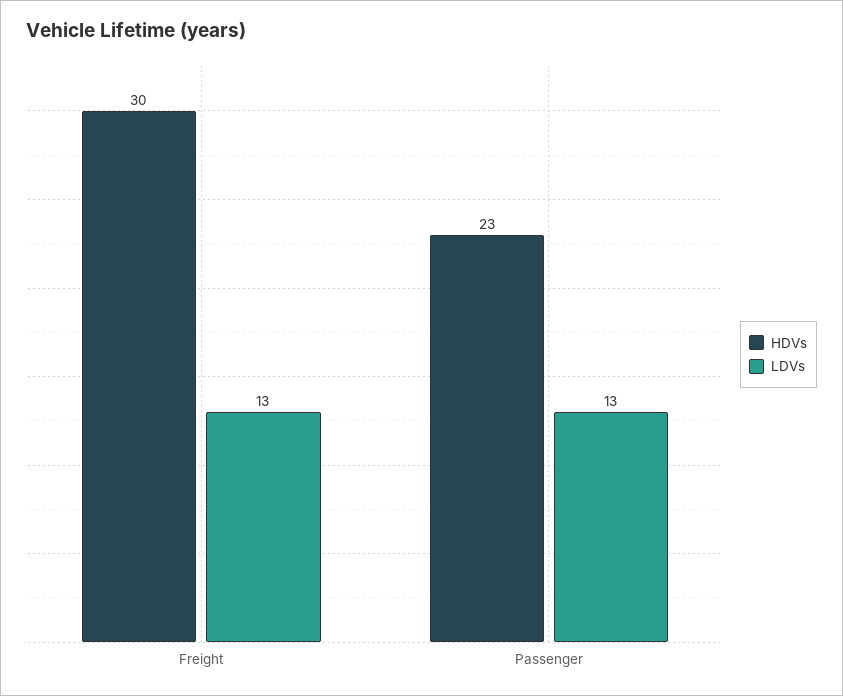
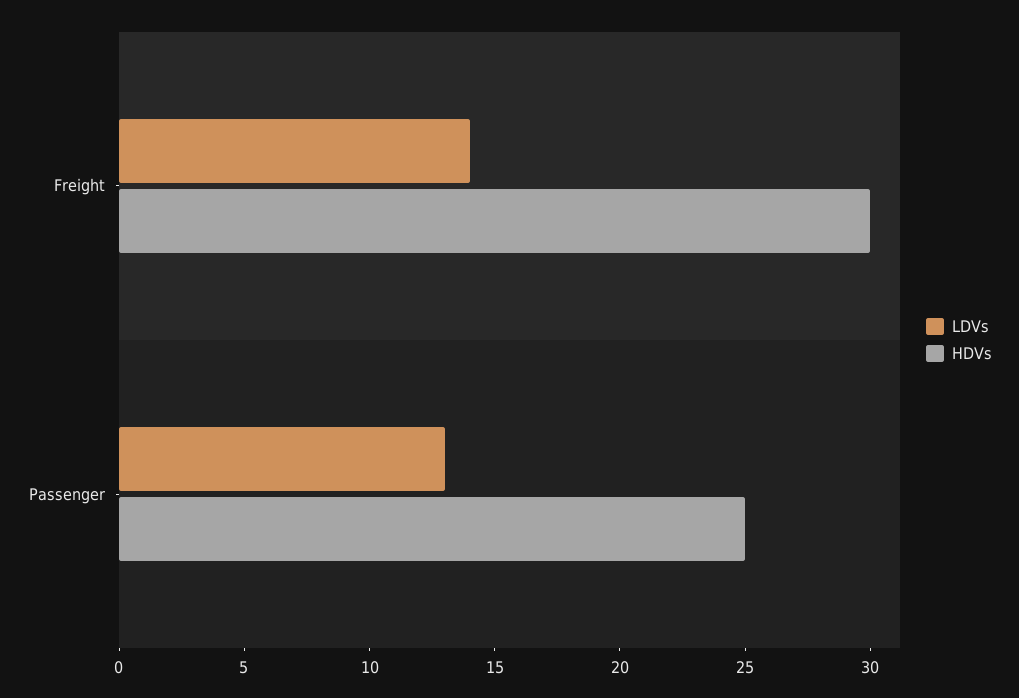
  {
    "HDVs": {
      "Freight": 30,
-     "Passenger": 23
+     "Passenger": 25
    },
    "LDVs": {
-     "Freight": 13,
+     "Freight": 14,
      "Passenger": 13
    }
  }

